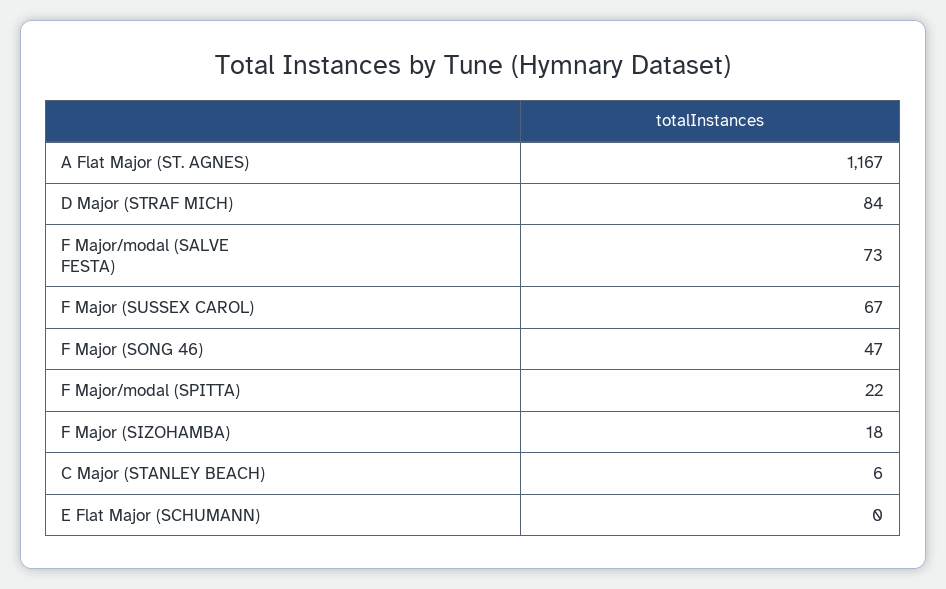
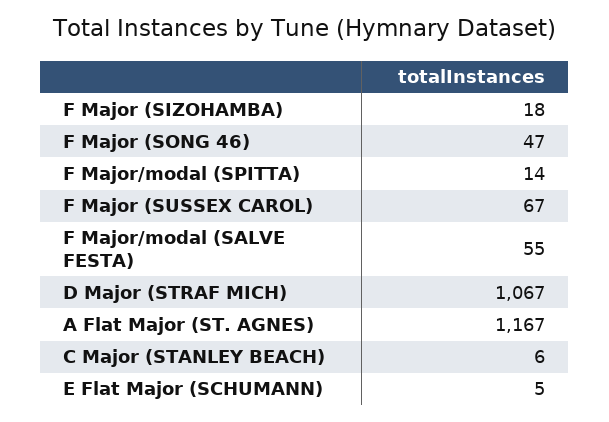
  {
    "A Flat Major (ST. AGNES)": 1167,
-   "D Major (STRAF MICH)": 84,
+   "D Major (STRAF MICH)": 1067,
-   "F Major/modal (SALVE FESTA)": 73,
+   "F Major/modal (SALVE FESTA)": 55,
    "F Major (SUSSEX CAROL)": 67,
    "F Major (SONG 46)": 47,
-   "F Major/modal (SPITTA)": 22,
+   "F Major/modal (SPITTA)": 14,
    "F Major (SIZOHAMBA)": 18,
    "C Major (STANLEY BEACH)": 6,
-   "E Flat Major (SCHUMANN)": 0
+   "E Flat Major (SCHUMANN)": 5
  }

